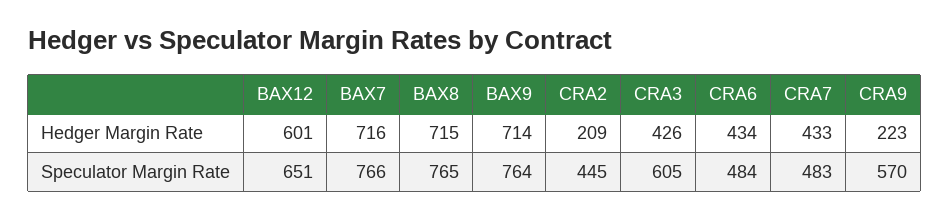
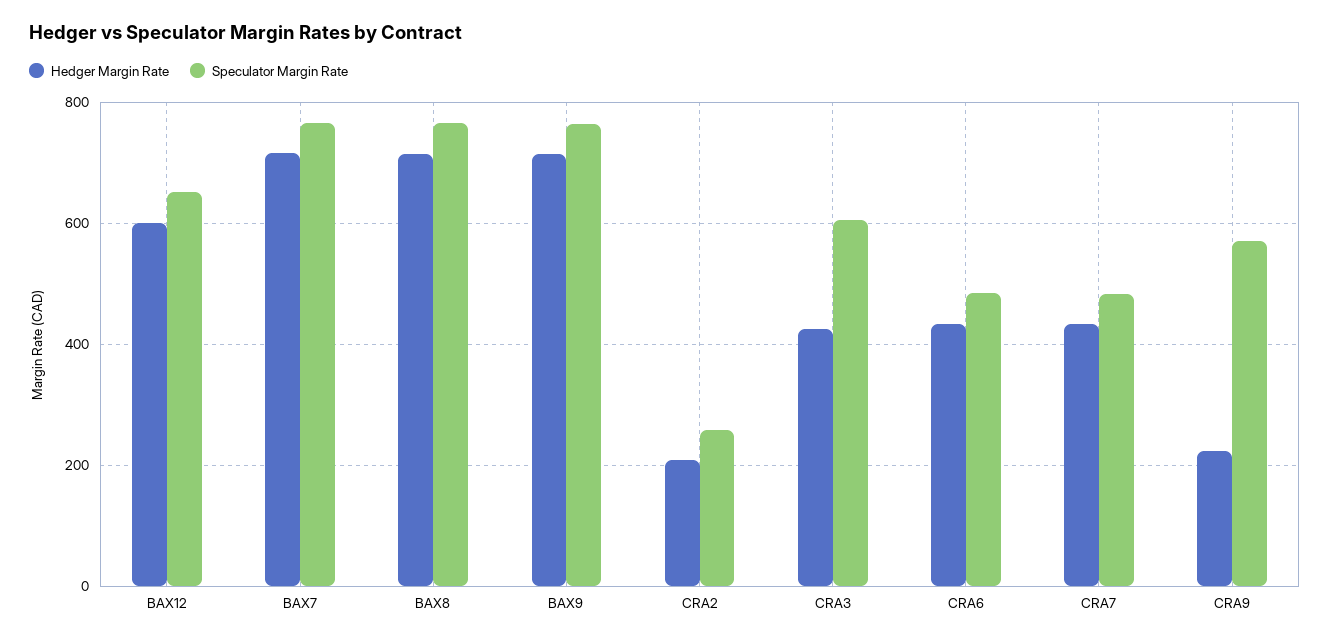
  {
    "Hedger Margin Rate": {
      "BAX12": 601,
      "BAX7": 716,
      "BAX8": 715,
      "BAX9": 714,
      "CRA2": 209,
      "CRA3": 426,
      "CRA6": 434,
      "CRA7": 433,
      "CRA9": 223
    },
    "Speculator Margin Rate": {
      "BAX12": 651,
      "BAX7": 766,
      "BAX8": 765,
      "BAX9": 764,
-     "CRA2": 445,
+     "CRA2": 260,
      "CRA3": 605,
      "CRA6": 484,
      "CRA7": 483,
      "CRA9": 570
    }
  }

